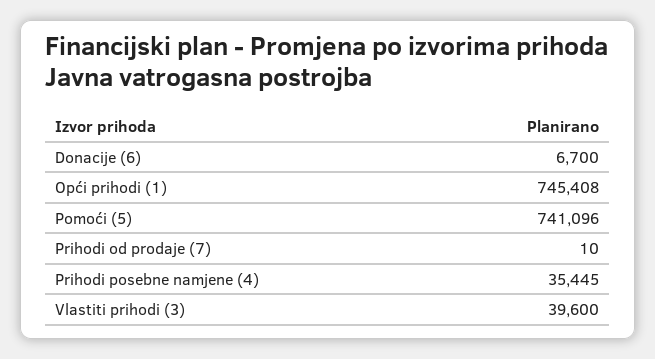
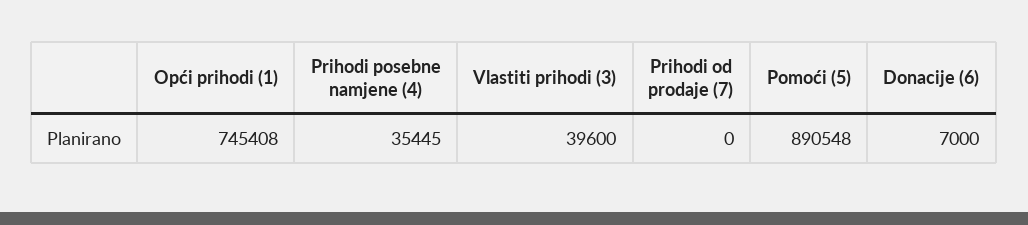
  {
-   "Donacije (6)": 6700,
+   "Donacije (6)": 7000,
    "Opći prihodi (1)": 745408,
-   "Pomoći (5)": 741096,
+   "Pomoći (5)": 890548,
-   "Prihodi od prodaje (7)": 10,
+   "Prihodi od prodaje (7)": 0,
    "Prihodi posebne namjene (4)": 35445,
    "Vlastiti prihodi (3)": 39600
  }

